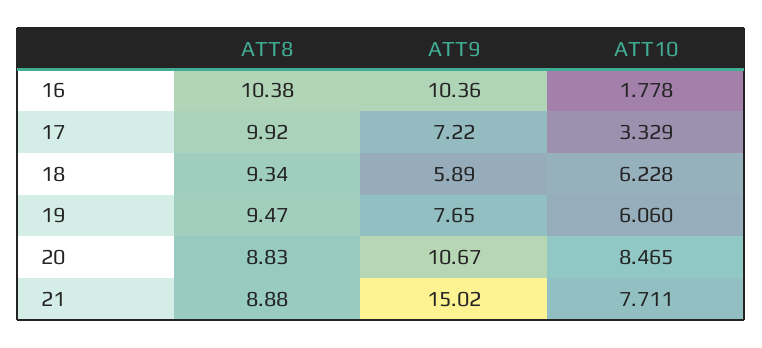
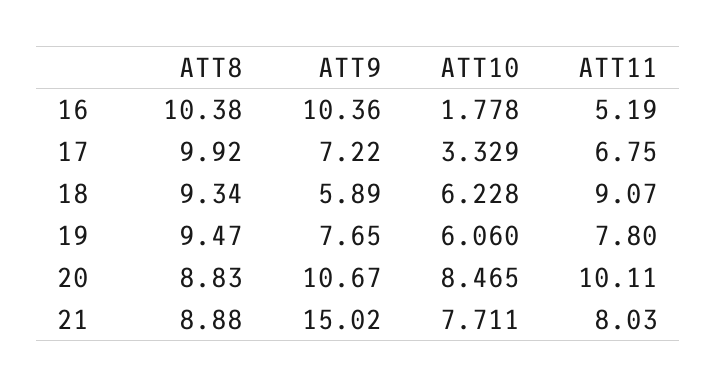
  {
    "ATT8": {
      "16": 10.38,
      "17": 9.92,
      "18": 9.34,
      "19": 9.47,
      "20": 8.83,
      "21": 8.88
    },
    "ATT9": {
      "16": 10.36,
      "17": 7.22,
      "18": 5.89,
      "19": 7.65,
      "20": 10.67,
      "21": 15.02
    },
    "ATT10": {
      "16": 1.778,
      "17": 3.329,
      "18": 6.228,
      "19": 6.06,
      "20": 8.465,
      "21": 7.711
-   }
+   },
+   "ATT11": {
+     "16": 5.19,
+     "17": 6.75,
+     "18": 9.07,
+     "19": 7.8,
+     "20": 10.11,
+     "21": 8.03
+   }
  }

